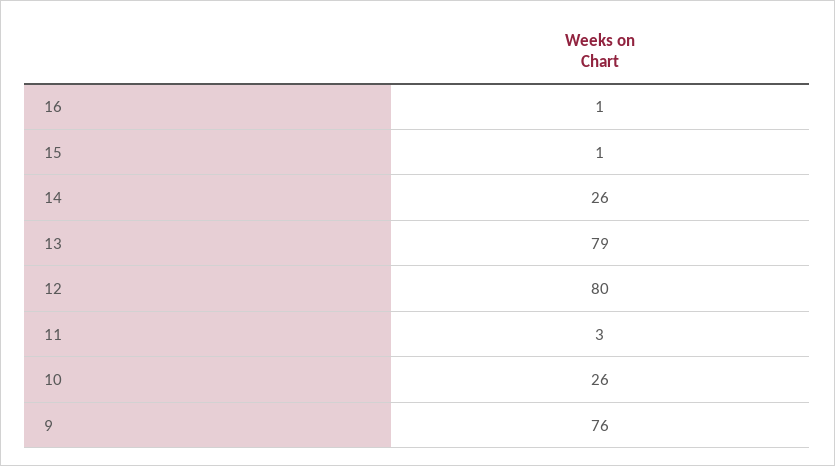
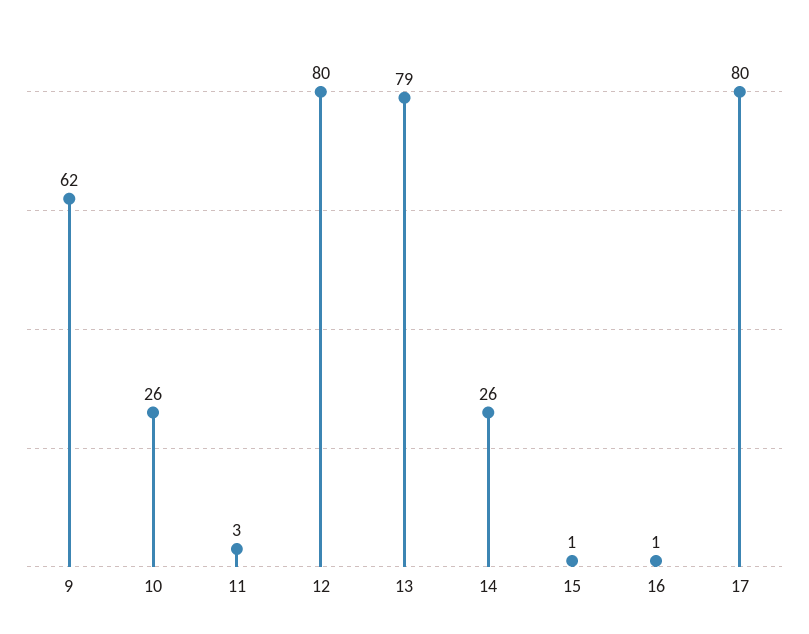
  {
    "16": 1,
    "15": 1,
    "14": 26,
    "13": 79,
    "12": 80,
    "11": 3,
    "10": 26,
-   "9": 76
+   "9": 62,
+   "17": 80
  }

